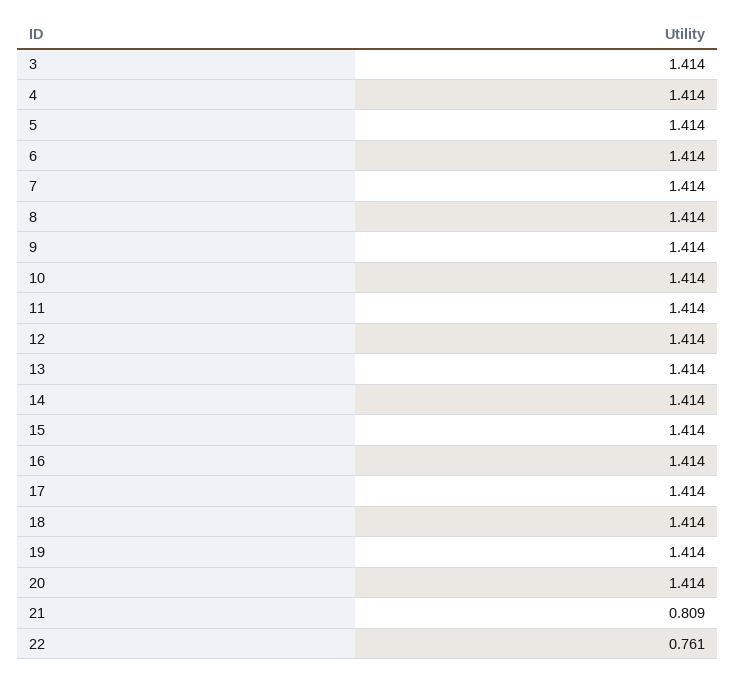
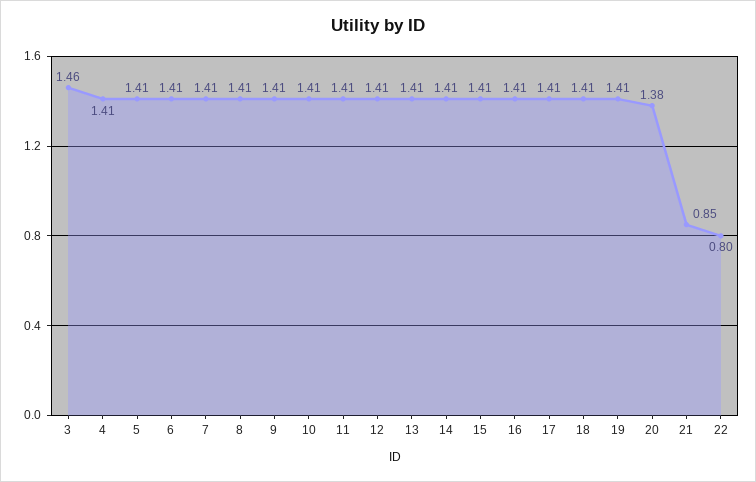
  {
-   "3": 1.414,
+   "3": 1.46,
    "4": 1.414,
    "5": 1.414,
    "6": 1.414,
    "7": 1.414,
    "8": 1.414,
    "9": 1.414,
    "10": 1.414,
    "11": 1.414,
    "12": 1.414,
    "13": 1.414,
    "14": 1.414,
    "15": 1.414,
    "16": 1.414,
    "17": 1.414,
    "18": 1.414,
    "19": 1.414,
-   "20": 1.414,
+   "20": 1.38,
-   "21": 0.809,
+   "21": 0.85,
-   "22": 0.761
+   "22": 0.8
  }

